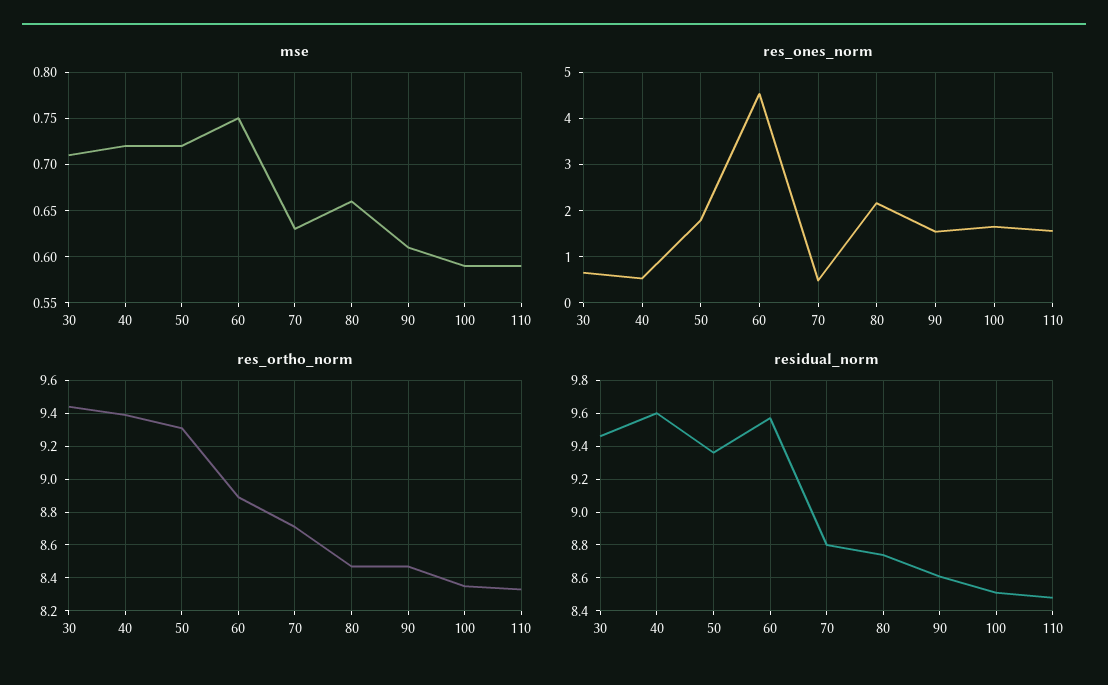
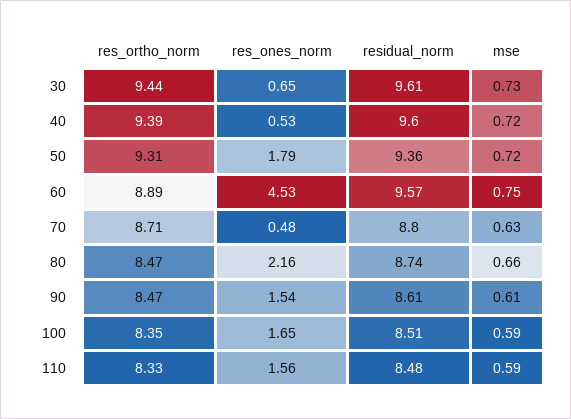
  {
    "mse": {
-     "30": 0.71,
+     "30": 0.73,
      "40": 0.72,
      "50": 0.72,
      "60": 0.75,
      "70": 0.63,
      "80": 0.66,
      "90": 0.61,
      "100": 0.59,
      "110": 0.59
    },
    "res_ones_norm": {
      "30": 0.65,
      "40": 0.53,
      "50": 1.79,
      "60": 4.53,
      "70": 0.48,
      "80": 2.16,
      "90": 1.54,
      "100": 1.65,
      "110": 1.56
    },
    "res_ortho_norm": {
      "30": 9.44,
      "40": 9.39,
      "50": 9.31,
      "60": 8.89,
      "70": 8.71,
      "80": 8.47,
      "90": 8.47,
      "100": 8.35,
      "110": 8.33
    },
    "residual_norm": {
-     "30": 9.45,
+     "30": 9.61,
      "40": 9.6,
      "50": 9.36,
      "60": 9.57,
      "70": 8.8,
      "80": 8.74,
      "90": 8.61,
      "100": 8.51,
      "110": 8.48
    }
  }

